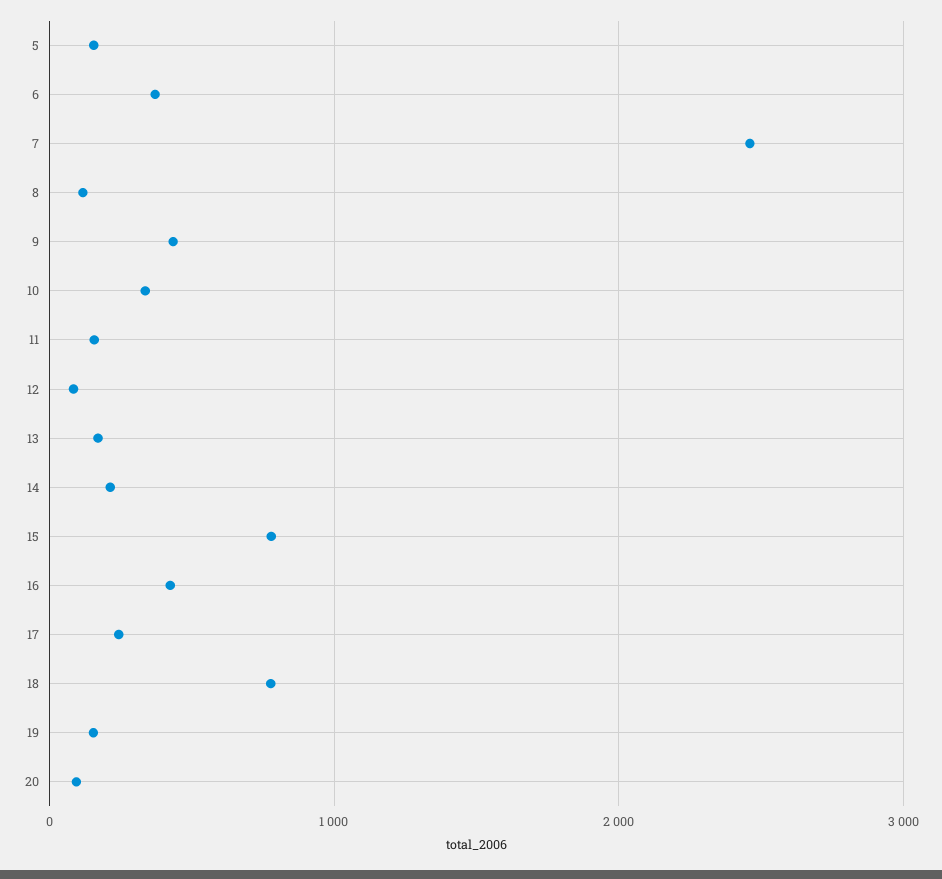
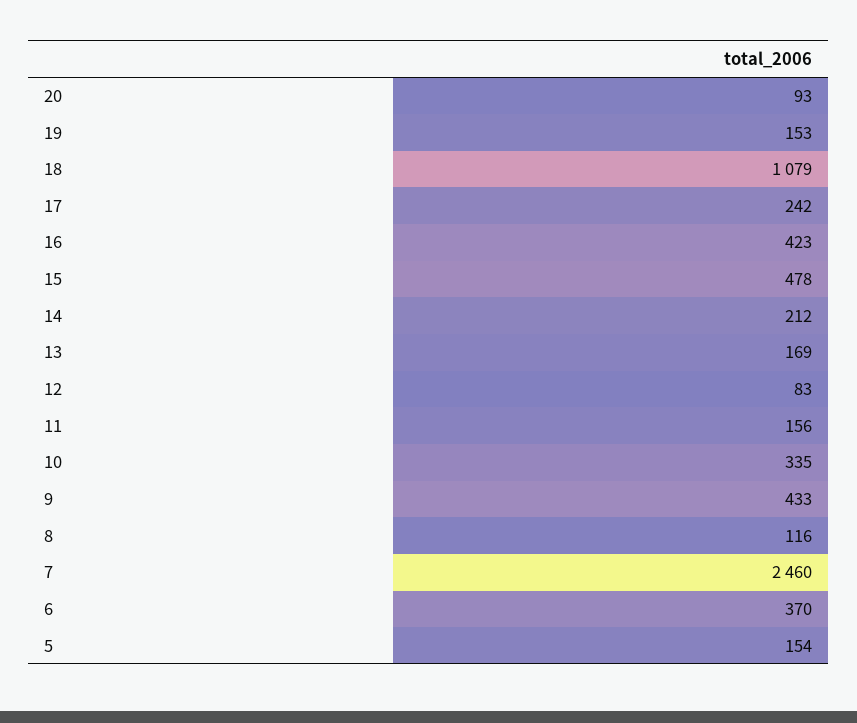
  {
    "5": 154,
    "6": 370,
    "7": 2460,
    "8": 116,
    "9": 433,
    "10": 335,
    "11": 156,
    "12": 83,
    "13": 169,
    "14": 212,
-   "15": 800,
+   "15": 478,
    "16": 423,
    "17": 242,
-   "18": 800,
+   "18": 1079,
    "19": 153,
    "20": 93
  }

